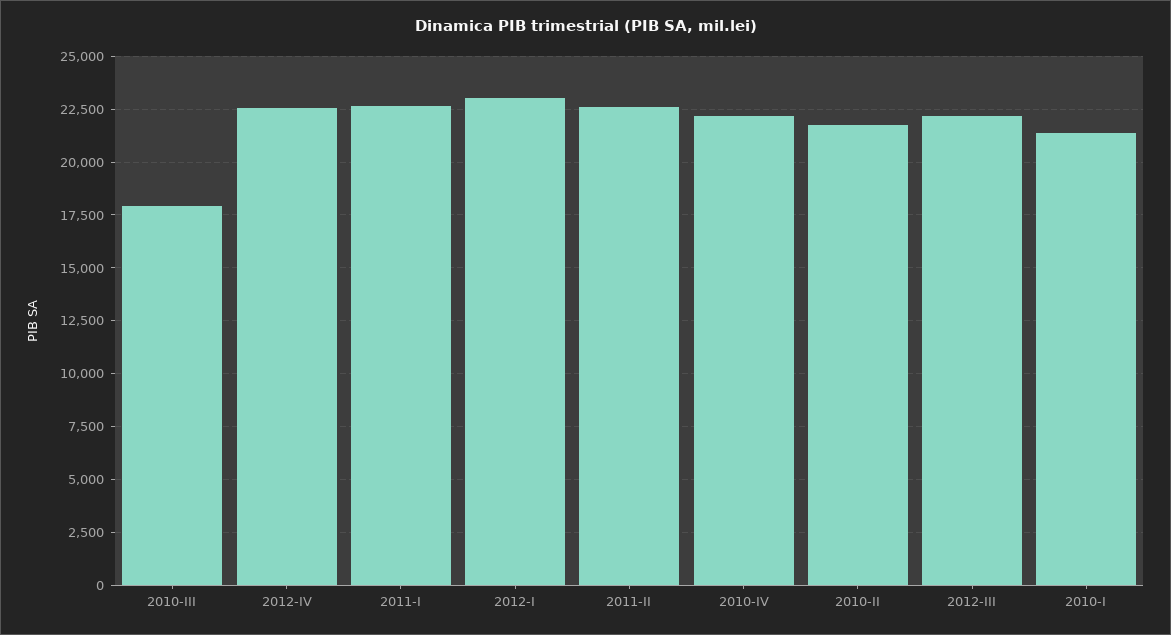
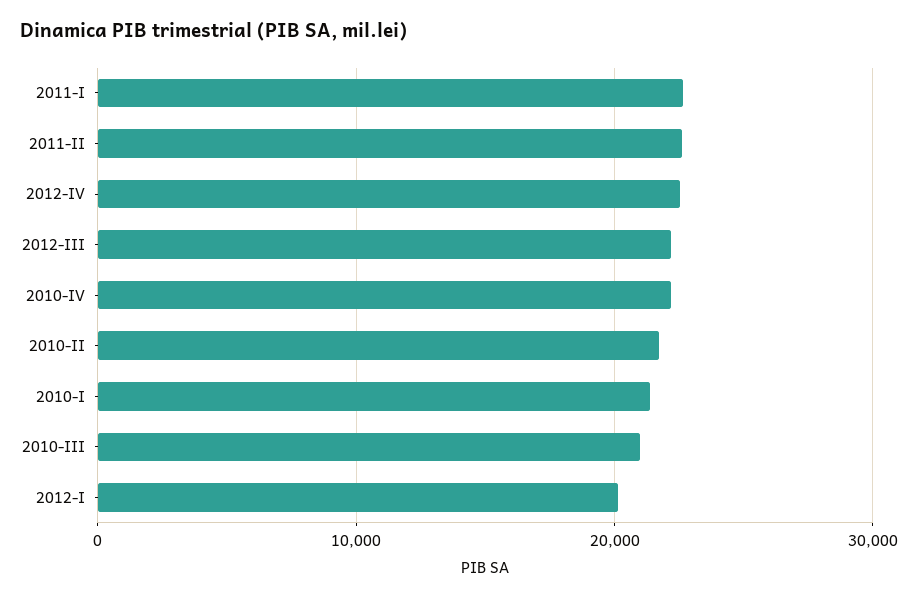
  {
-   "2010-III": 18000,
+   "2010-III": 21000,
    "2012-IV": 22500,
    "2011-I": 22500,
-   "2012-I": 23000,
+   "2012-I": 20000,
    "2011-II": 22500,
    "2010-IV": 22000,
    "2010-II": 21500,
    "2012-III": 22000,
    "2010-I": 21500
  }

